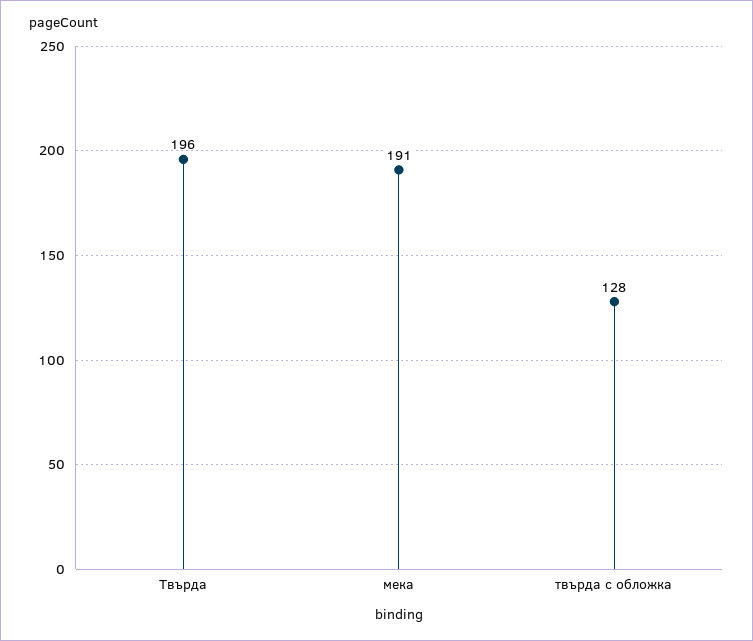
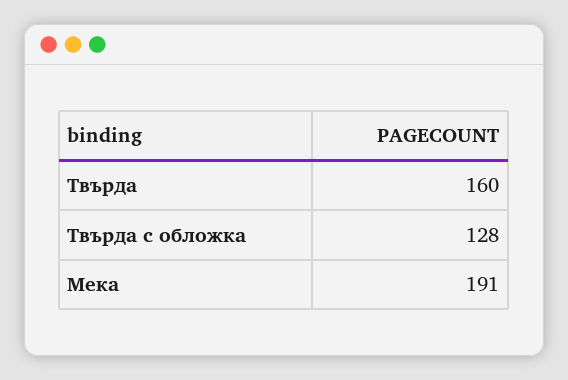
  {
-   "Твърда": 196,
+   "Твърда": 160,
    "мека": 191,
    "твърда с обложка": 128
  }

